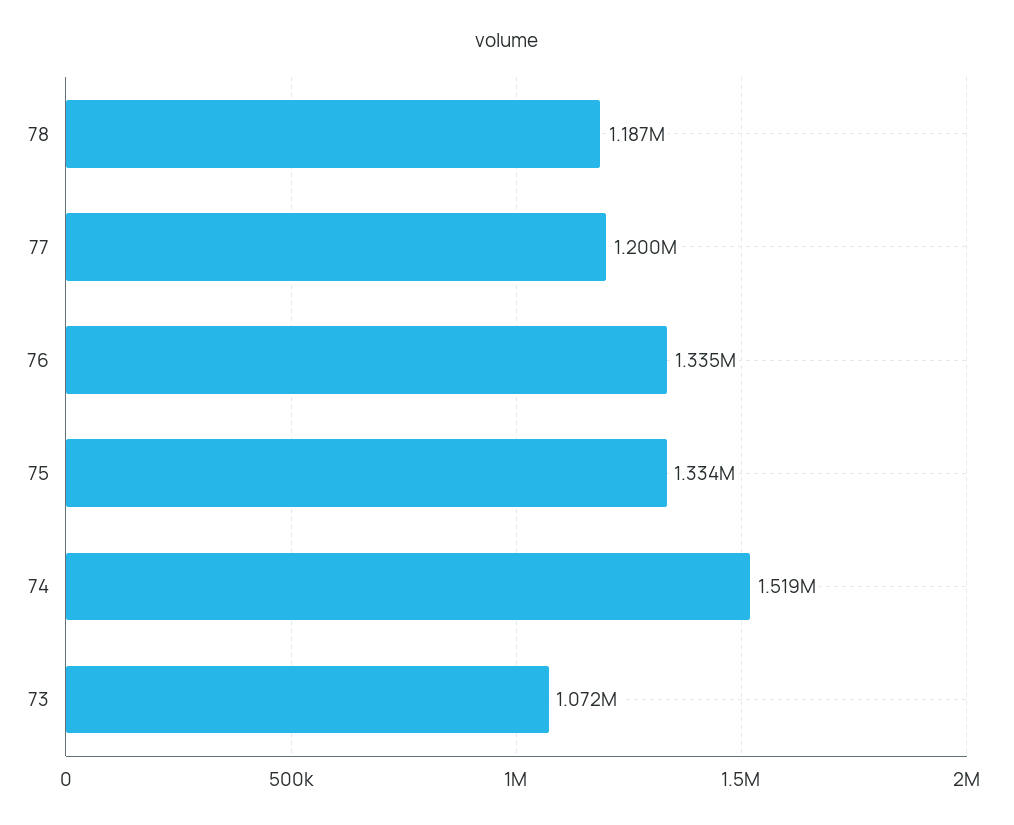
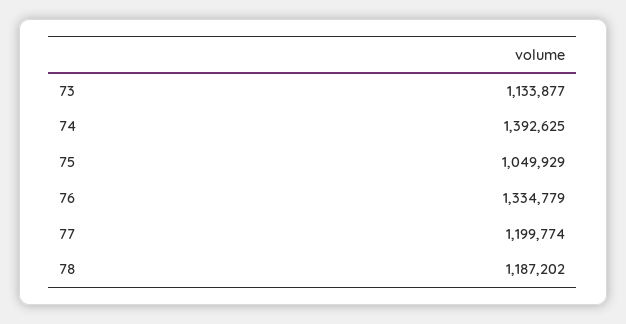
  {
    "78": 1187202,
    "77": 1199774,
    "76": 1334779,
-   "75": 1334000,
+   "75": 1049929,
-   "74": 1519000,
+   "74": 1392625,
-   "73": 1072000
+   "73": 1133877
  }

